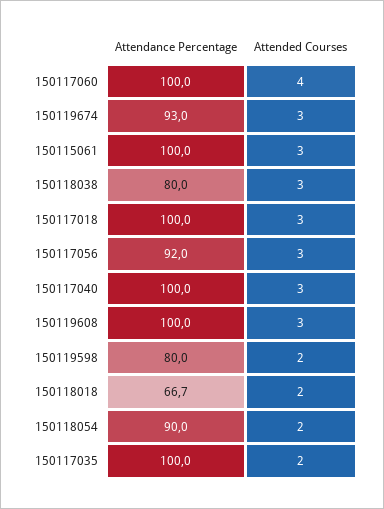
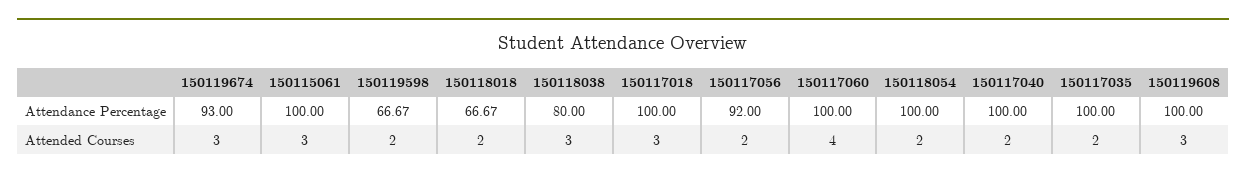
  {
    "Attendance Percentage": {
      "150117060": 100,
      "150119674": 93,
      "150115061": 100,
      "150118038": 80,
      "150117018": 100,
      "150117056": 92,
      "150117040": 100,
      "150119608": 100,
-     "150119598": 80,
+     "150119598": 66.67,
      "150118018": 66.67,
-     "150118054": 90,
+     "150118054": 100,
      "150117035": 100
    },
    "Attended Courses": {
      "150117060": 4,
      "150119674": 3,
      "150115061": 3,
      "150118038": 3,
      "150117018": 3,
-     "150117056": 3,
+     "150117056": 2,
-     "150117040": 3,
+     "150117040": 2,
      "150119608": 3,
      "150119598": 2,
      "150118018": 2,
      "150118054": 2,
      "150117035": 2
    }
  }

